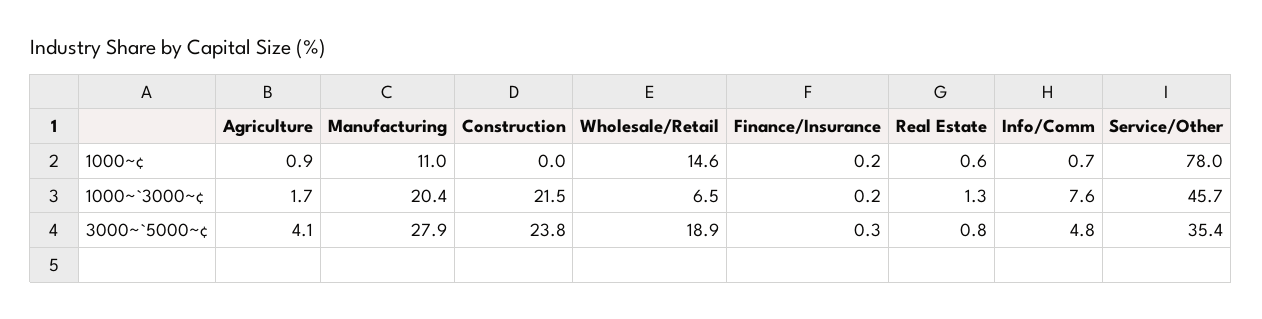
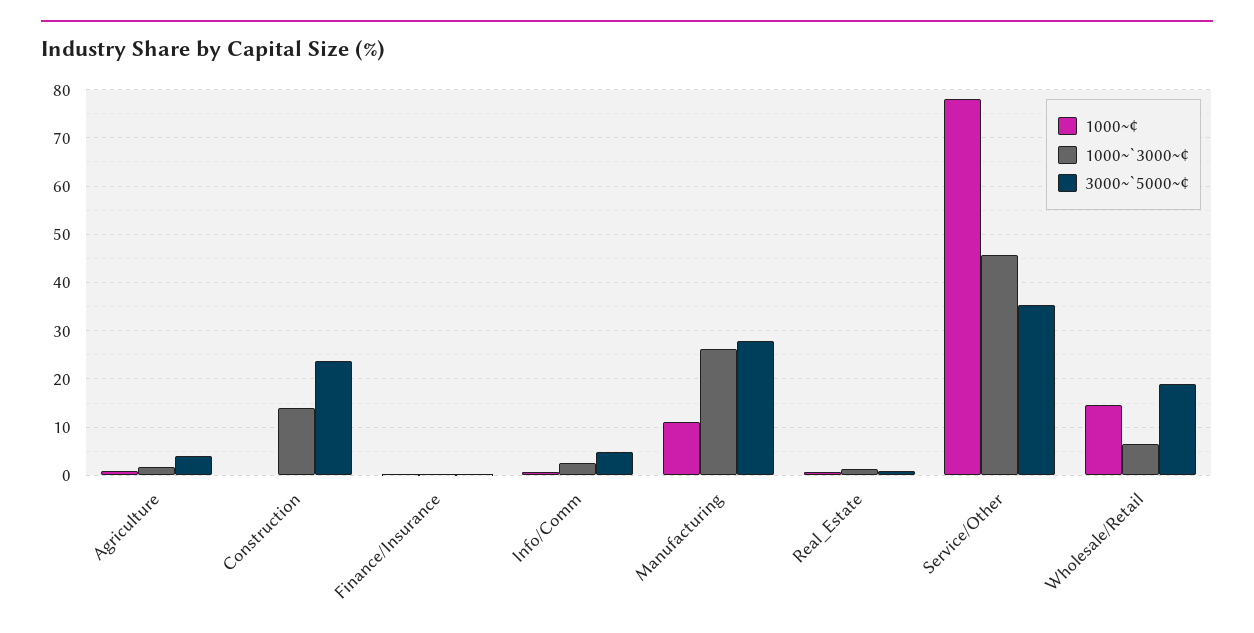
  {
    "1000~¢": {
      "Agriculture": 0.9,
      "Manufacturing": 11,
      "Construction": 0,
      "Wholesale/Retail": 14.6,
      "Finance/Insurance": 0.2,
      "Real Estate": 0.6,
      "Info/Comm": 0.7,
      "Service/Other": 78
    },
    "1000~`3000~¢": {
      "Agriculture": 1.7,
-     "Manufacturing": 20.4,
+     "Manufacturing": 26,
-     "Construction": 21.5,
+     "Construction": 14,
      "Wholesale/Retail": 6.5,
      "Finance/Insurance": 0.2,
      "Real Estate": 1.3,
-     "Info/Comm": 7.6,
+     "Info/Comm": 2,
      "Service/Other": 45.7
    },
    "3000~`5000~¢": {
      "Agriculture": 4.1,
      "Manufacturing": 27.9,
      "Construction": 23.8,
      "Wholesale/Retail": 18.9,
      "Finance/Insurance": 0.3,
      "Real Estate": 0.8,
      "Info/Comm": 4.8,
      "Service/Other": 35.4
    }
  }

